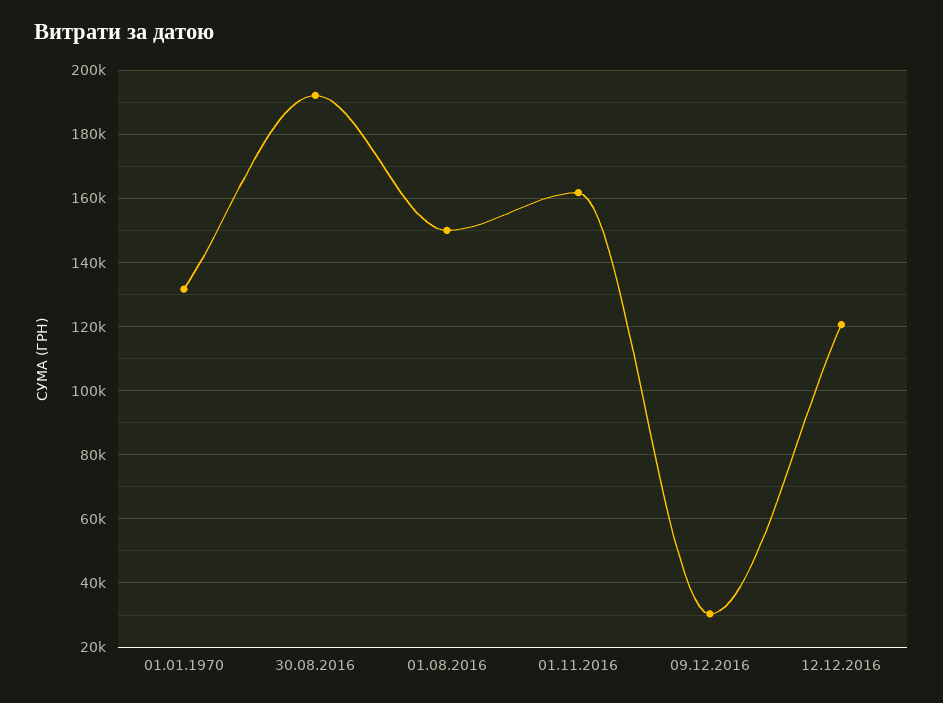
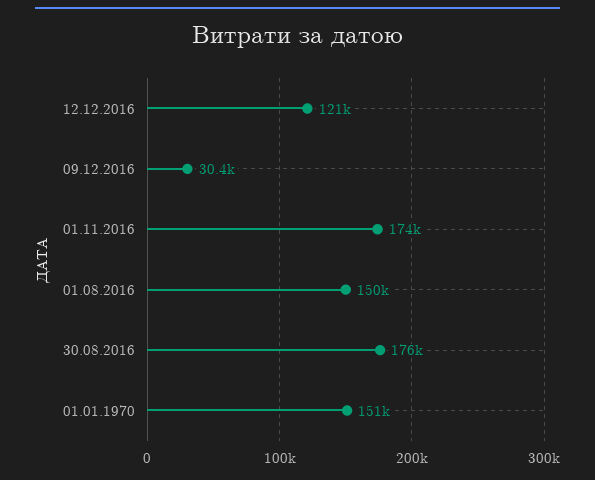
  {
-   "01.01.1970": 132000,
+   "01.01.1970": 151000,
-   "30.08.2016": 192000,
+   "30.08.2016": 176000,
    "01.08.2016": 150000,
-   "01.11.2016": 162000,
+   "01.11.2016": 174000,
    "09.12.2016": 30400,
    "12.12.2016": 121000
  }

